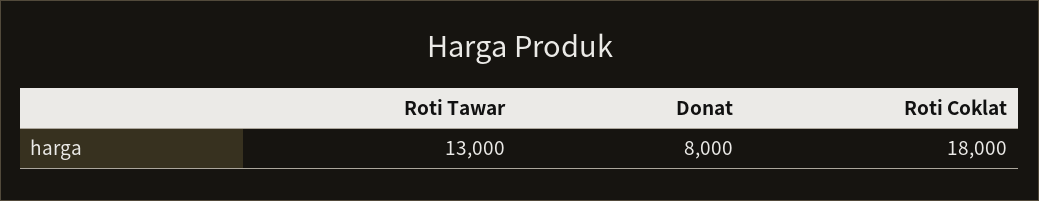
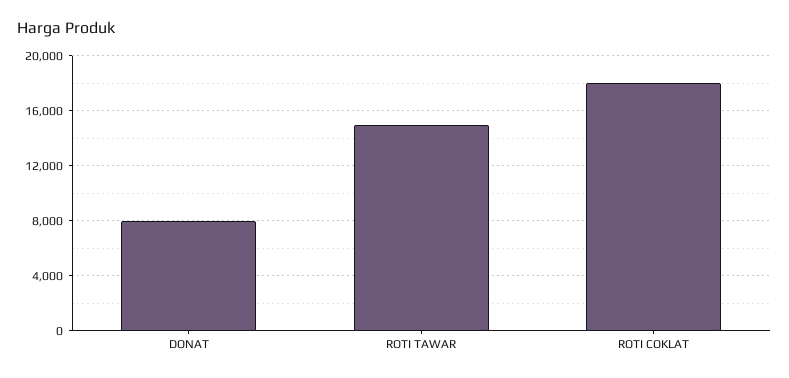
  {
-   "Roti Tawar": 13000,
+   "Roti Tawar": 15000,
    "Donat": 8000,
    "Roti Coklat": 18000
  }

